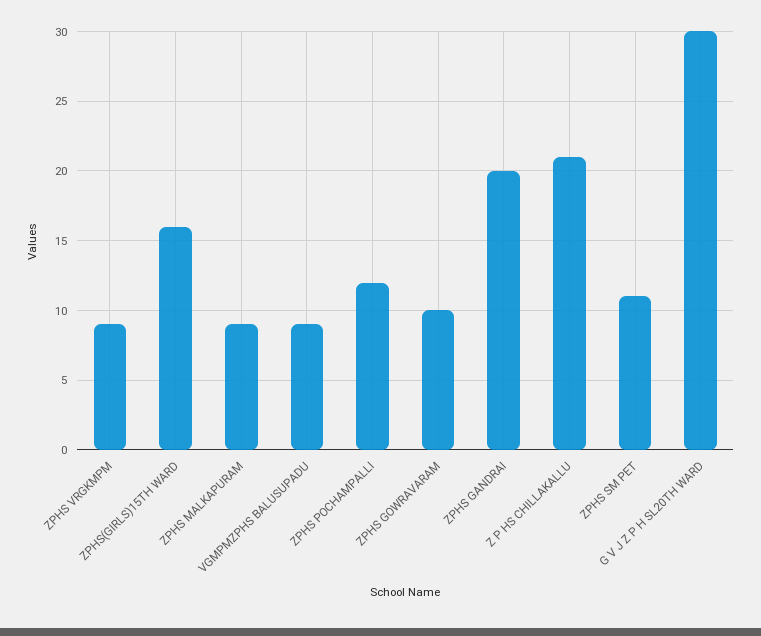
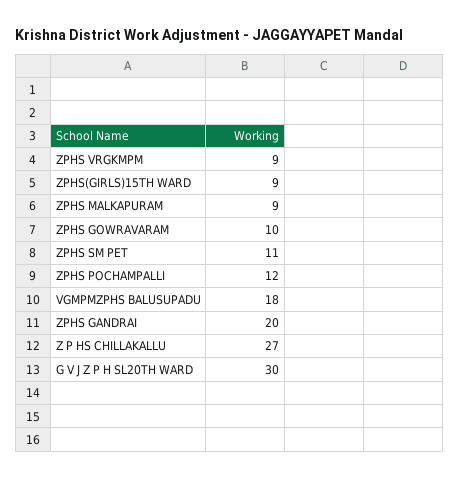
  {
    "ZPHS VRGKMPM": 9,
-   "ZPHS(GIRLS)15TH WARD": 16,
+   "ZPHS(GIRLS)15TH WARD": 9,
    "ZPHS MALKAPURAM": 9,
-   "VGMPMZPHS BALUSUPADU": 9,
+   "VGMPMZPHS BALUSUPADU": 18,
    "ZPHS POCHAMPALLI": 12,
    "ZPHS GOWRAVARAM": 10,
    "ZPHS GANDRAI": 20,
-   "Z P HS CHILLAKALLU": 21,
+   "Z P HS CHILLAKALLU": 27,
    "ZPHS SM PET": 11,
    "G V J Z P H SL20TH WARD": 30
  }

